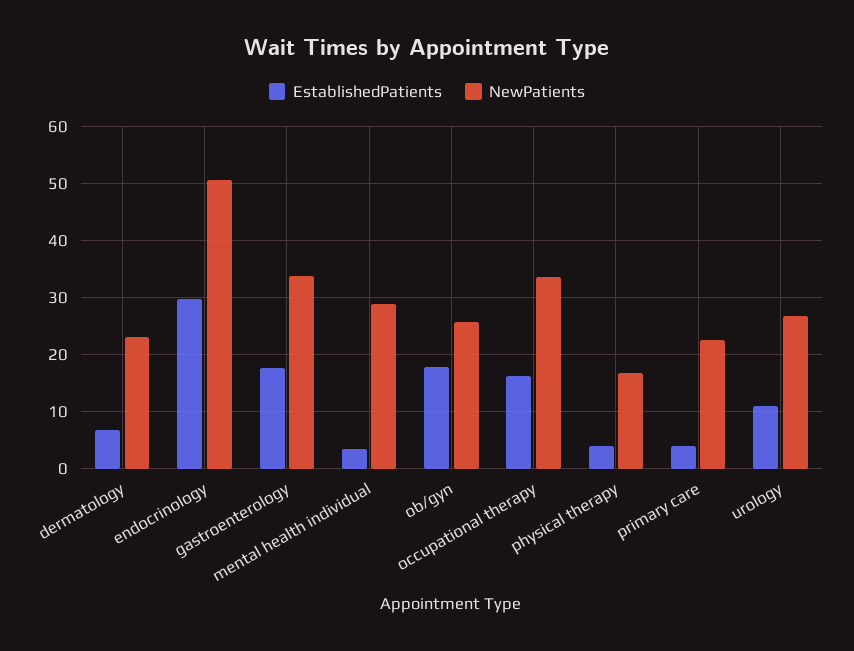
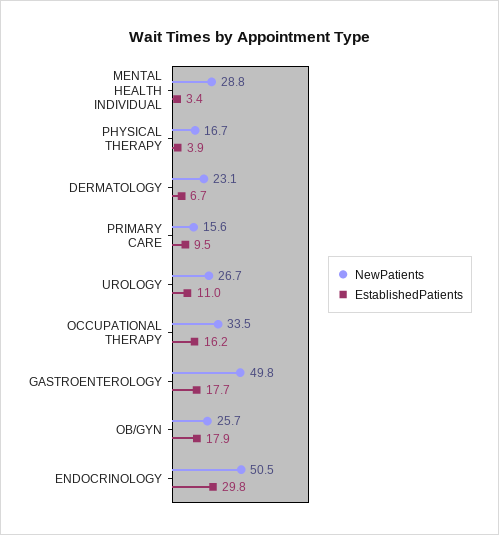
  {
    "EstablishedPatients": {
      "dermatology": 6.7,
      "endocrinology": 29.8,
      "gastroenterology": 17.7,
      "mental health individual": 3.4,
      "ob/gyn": 17.9,
      "occupational therapy": 16.2,
      "physical therapy": 3.9,
-     "primary care": 4,
+     "primary care": 9.5,
      "urology": 11
    },
    "NewPatients": {
      "dermatology": 23.1,
      "endocrinology": 50.5,
-     "gastroenterology": 34,
+     "gastroenterology": 49.8,
      "mental health individual": 28.8,
      "ob/gyn": 25.7,
      "occupational therapy": 33.5,
      "physical therapy": 16.7,
-     "primary care": 22,
+     "primary care": 15.6,
      "urology": 26.7
    }
  }

